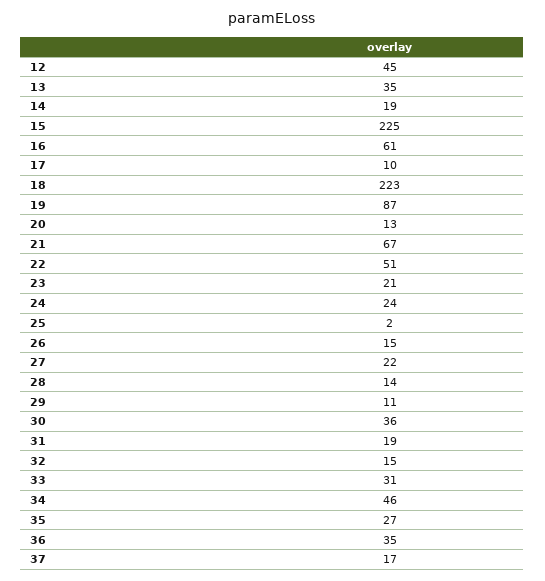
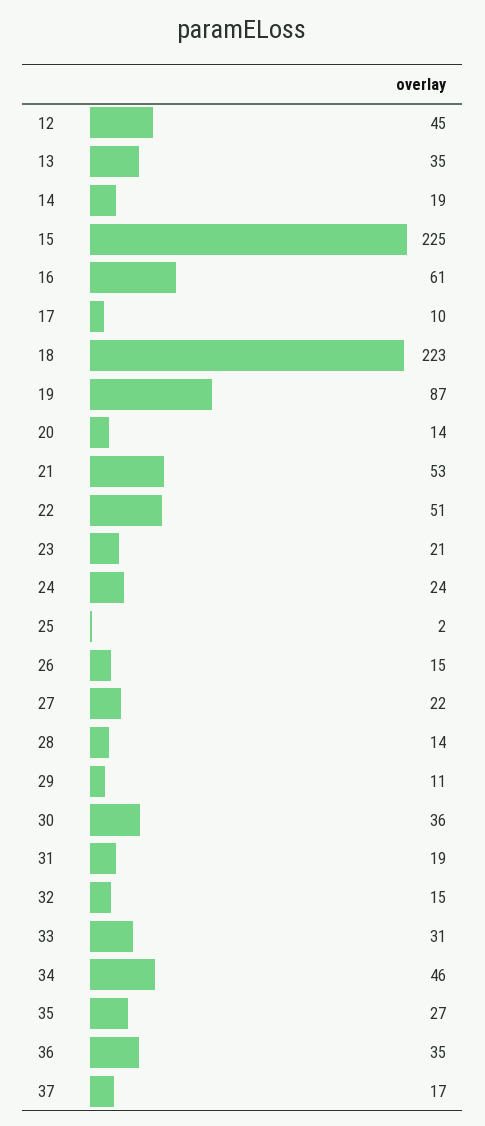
  {
    "12": 45,
    "13": 35,
    "14": 19,
    "15": 225,
    "16": 61,
    "17": 10,
    "18": 223,
    "19": 87,
-   "20": 13,
+   "20": 14,
-   "21": 67,
+   "21": 53,
    "22": 51,
    "23": 21,
    "24": 24,
    "25": 2,
    "26": 15,
    "27": 22,
    "28": 14,
    "29": 11,
    "30": 36,
    "31": 19,
    "32": 15,
    "33": 31,
    "34": 46,
    "35": 27,
    "36": 35,
    "37": 17
  }

